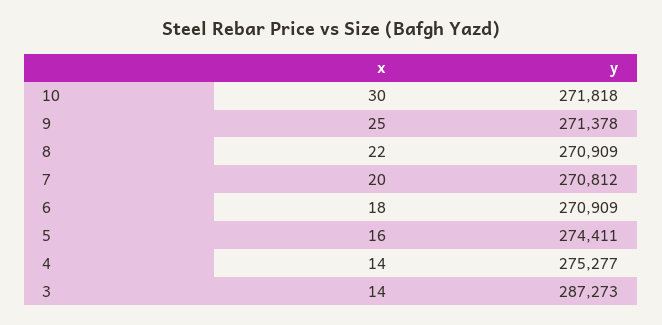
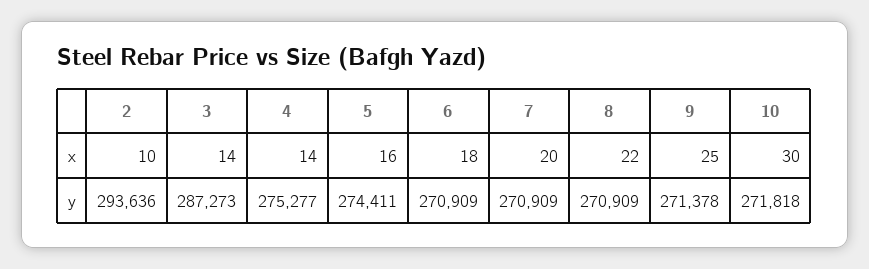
  {
    "x": {
      "10": 30,
      "9": 25,
      "8": 22,
      "7": 20,
      "6": 18,
      "5": 16,
      "4": 14,
-     "3": 14
+     "3": 14,
+     "2": 10
    },
    "y": {
      "10": 271818,
      "9": 271378,
      "8": 270909,
-     "7": 270812,
+     "7": 270909,
      "6": 270909,
      "5": 274411,
      "4": 275277,
-     "3": 287273
+     "3": 287273,
+     "2": 293636
    }
  }

